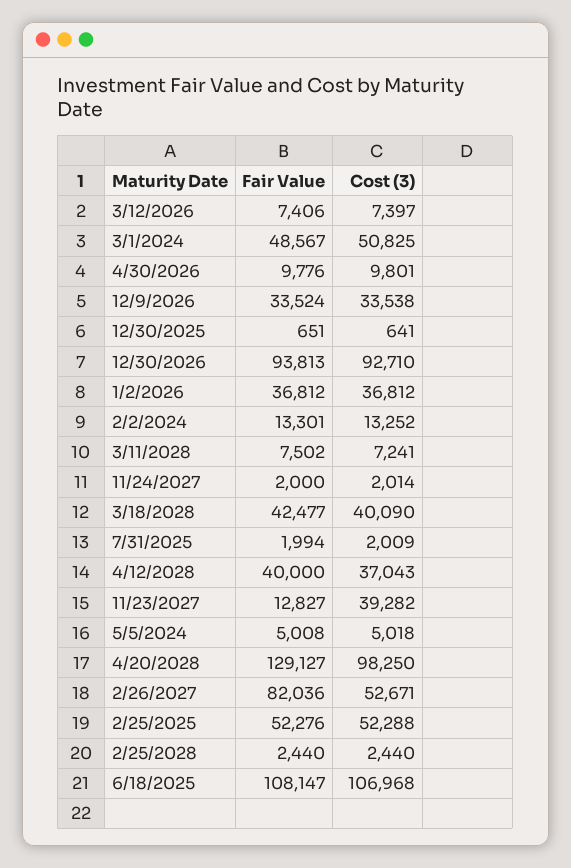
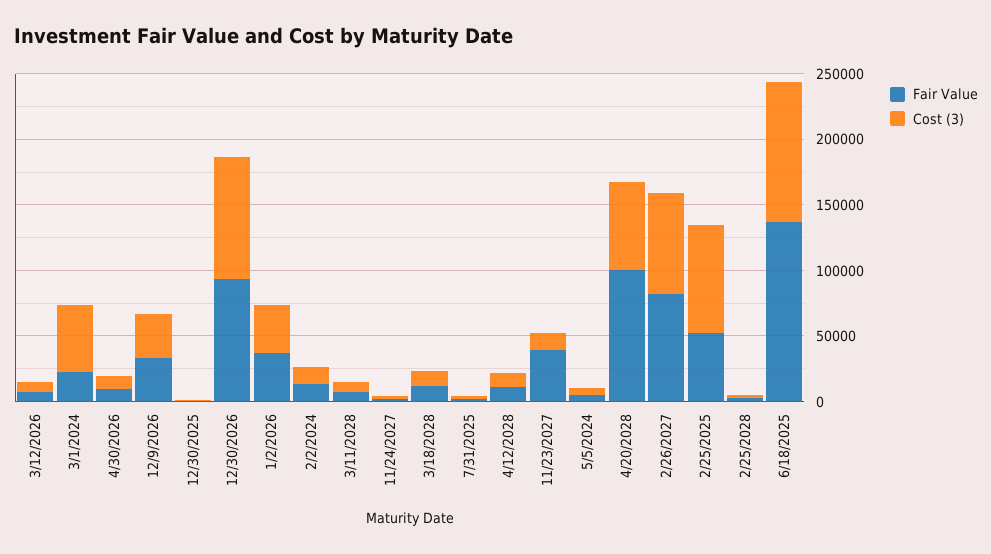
  {
    "Fair Value": {
      "3/12/2026": 7406,
-     "3/1/2024": 48567,
+     "3/1/2024": 20000,
      "4/30/2026": 9776,
      "12/9/2026": 33524,
      "12/30/2025": 651,
      "12/30/2026": 93813,
      "1/2/2026": 36812,
      "2/2/2024": 13301,
      "3/11/2028": 7502,
      "11/24/2027": 2000,
-     "3/18/2028": 42477,
+     "3/18/2028": 10000,
      "7/31/2025": 1994,
-     "4/12/2028": 40000,
+     "4/12/2028": 10000,
-     "11/23/2027": 12827,
+     "11/23/2027": 40000,
      "5/5/2024": 5008,
-     "4/20/2028": 129127,
+     "4/20/2028": 100000,
      "2/26/2027": 82036,
      "2/25/2025": 52276,
      "2/25/2028": 2440,
-     "6/18/2025": 108147
+     "6/18/2025": 140000
    },
    "Cost (3)": {
      "3/12/2026": 7397,
      "3/1/2024": 50825,
      "4/30/2026": 9801,
      "12/9/2026": 33538,
      "12/30/2025": 641,
      "12/30/2026": 92710,
      "1/2/2026": 36812,
      "2/2/2024": 13252,
      "3/11/2028": 7241,
      "11/24/2027": 2014,
-     "3/18/2028": 40090,
+     "3/18/2028": 10000,
      "7/31/2025": 2009,
-     "4/12/2028": 37043,
+     "4/12/2028": 10000,
-     "11/23/2027": 39282,
+     "11/23/2027": 10000,
      "5/5/2024": 5018,
-     "4/20/2028": 98250,
+     "4/20/2028": 70000,
-     "2/26/2027": 52671,
+     "2/26/2027": 80000,
-     "2/25/2025": 52288,
+     "2/25/2025": 80000,
      "2/25/2028": 2440,
      "6/18/2025": 106968
    }
  }

